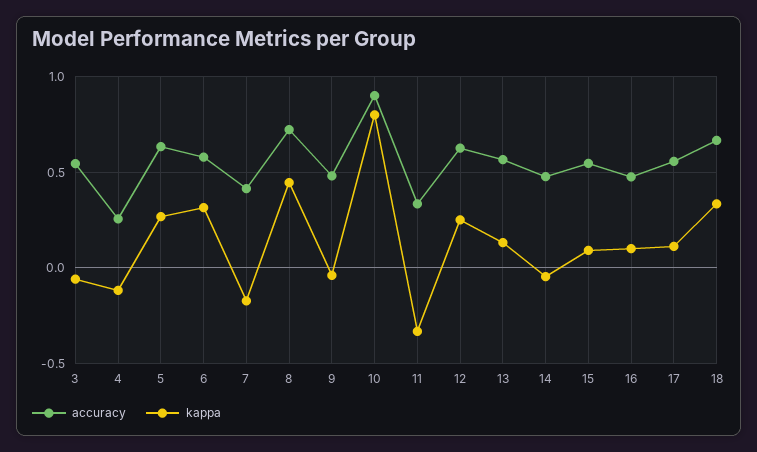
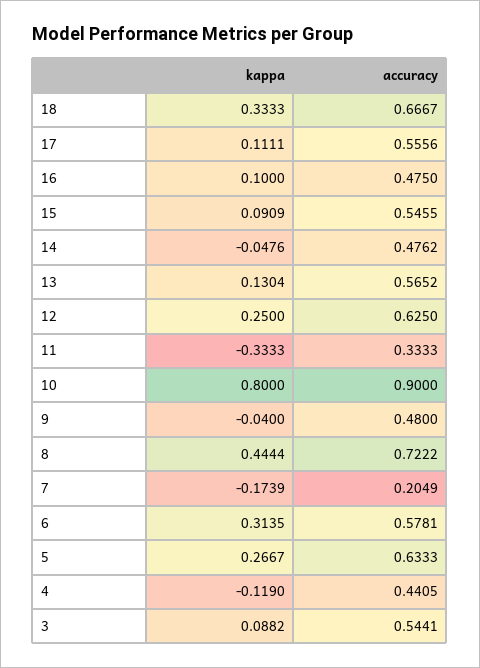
  {
    "accuracy": {
      "3": 0.5441,
-     "4": 0.25,
+     "4": 0.4405,
      "5": 0.6333,
      "6": 0.5781,
-     "7": 0.4,
+     "7": 0.2049,
      "8": 0.7222,
      "9": 0.48,
      "10": 0.9,
      "11": 0.3333,
      "12": 0.625,
      "13": 0.5652,
      "14": 0.4762,
      "15": 0.5455,
      "16": 0.475,
      "17": 0.5556,
      "18": 0.6667
    },
    "kappa": {
-     "3": -0.05,
+     "3": 0.0882,
      "4": -0.119,
      "5": 0.2667,
      "6": 0.3135,
      "7": -0.1739,
      "8": 0.4444,
      "9": -0.04,
      "10": 0.8,
      "11": -0.3333,
      "12": 0.25,
      "13": 0.1304,
      "14": -0.0476,
      "15": 0.0909,
      "16": 0.1,
      "17": 0.1111,
      "18": 0.3333
    }
  }

